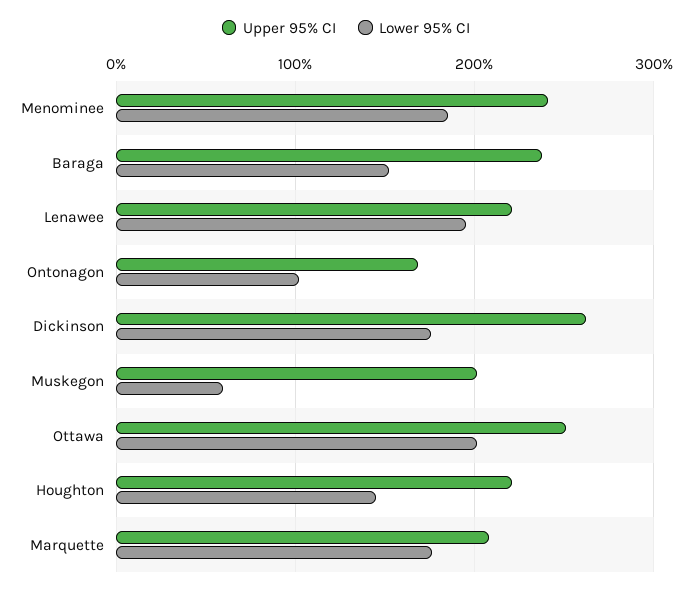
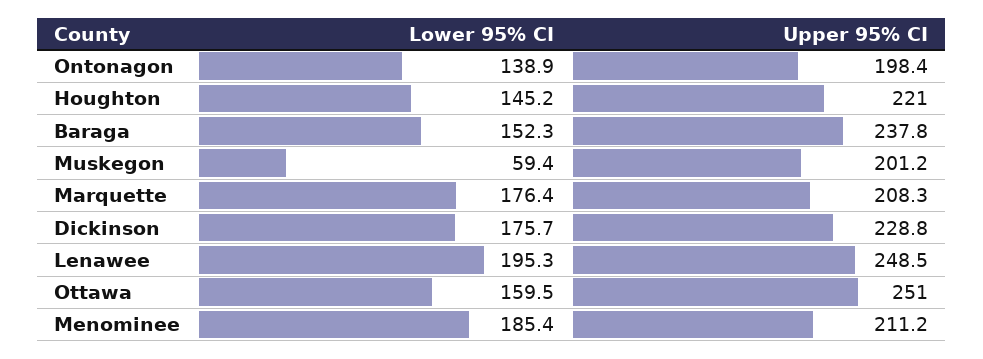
  {
    "Upper 95% CI": {
-     "Menominee": 240,
+     "Menominee": 211.2,
      "Baraga": 237.8,
-     "Lenawee": 220,
+     "Lenawee": 248.5,
-     "Ontonagon": 170,
+     "Ontonagon": 198.4,
-     "Dickinson": 260,
+     "Dickinson": 228.8,
      "Muskegon": 201.2,
      "Ottawa": 251,
      "Houghton": 221,
      "Marquette": 208.3
    },
    "Lower 95% CI": {
      "Menominee": 185.4,
      "Baraga": 152.3,
      "Lenawee": 195.3,
-     "Ontonagon": 100,
+     "Ontonagon": 138.9,
      "Dickinson": 175.7,
      "Muskegon": 59.4,
-     "Ottawa": 200,
+     "Ottawa": 159.5,
      "Houghton": 145.2,
      "Marquette": 176.4
    }
  }

